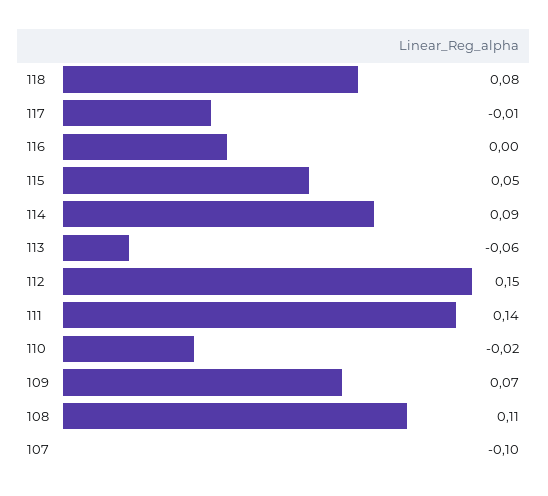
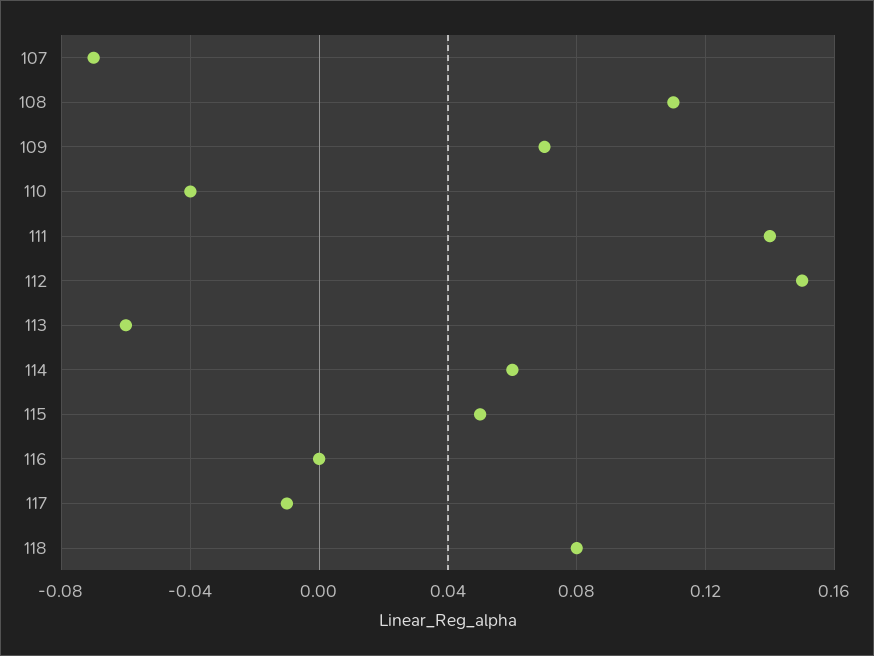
  {
    "118": 0.08,
    "117": -0.01,
    "116": 0,
    "115": 0.05,
-   "114": 0.09,
+   "114": 0.06,
    "113": -0.06,
    "112": 0.15,
    "111": 0.14,
-   "110": -0.02,
+   "110": -0.04,
    "109": 0.07,
    "108": 0.11,
-   "107": -0.1
+   "107": -0.07
  }

